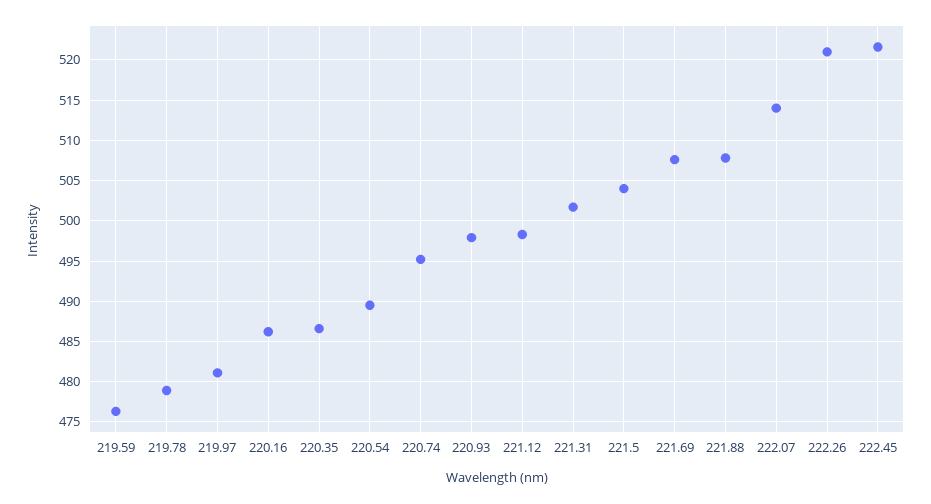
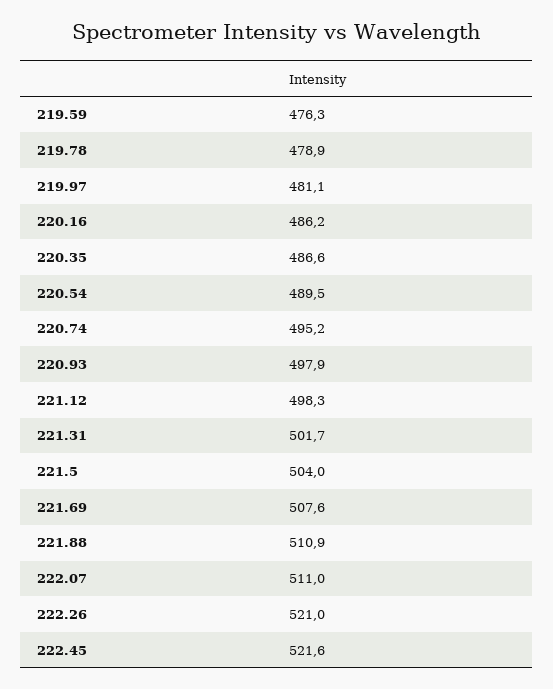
  {
    "219.59": 476.3,
    "219.78": 478.9,
    "219.97": 481.1,
    "220.16": 486.2,
    "220.35": 486.6,
    "220.54": 489.5,
    "220.74": 495.2,
    "220.93": 497.9,
    "221.12": 498.3,
    "221.31": 501.7,
    "221.5": 504,
    "221.69": 507.6,
-   "221.88": 508,
+   "221.88": 510.9,
-   "222.07": 514,
+   "222.07": 511,
    "222.26": 521,
    "222.45": 521.6
  }

